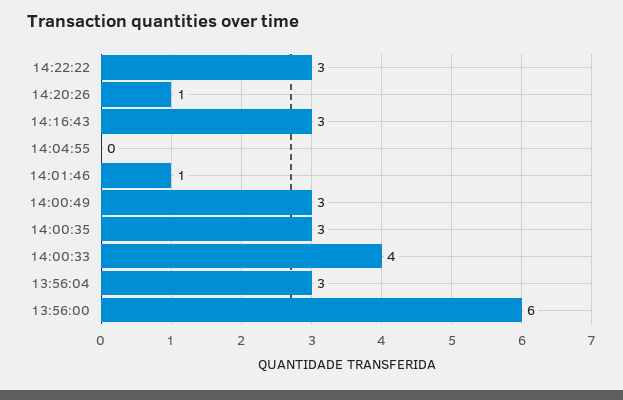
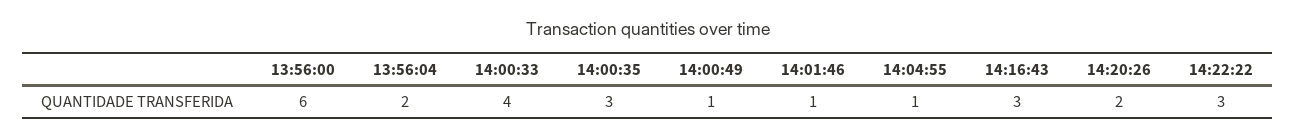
  {
    "14:22:22": 3,
-   "14:20:26": 1,
+   "14:20:26": 2,
    "14:16:43": 3,
-   "14:04:55": 0,
+   "14:04:55": 1,
    "14:01:46": 1,
-   "14:00:49": 3,
+   "14:00:49": 1,
    "14:00:35": 3,
    "14:00:33": 4,
-   "13:56:04": 3,
+   "13:56:04": 2,
    "13:56:00": 6
  }

